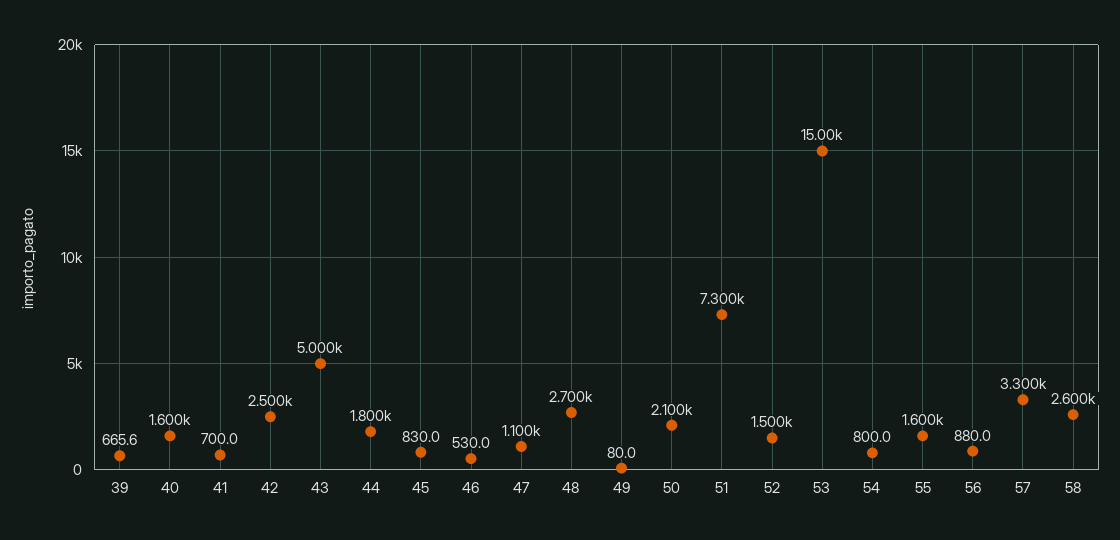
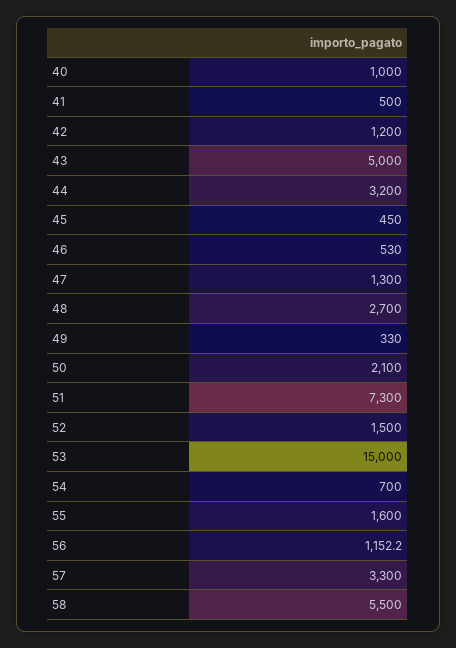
  {
-   "39": 665.6,
-   "40": 1600,
+   "40": 1000,
-   "41": 700,
+   "41": 500,
-   "42": 2500,
+   "42": 1200,
    "43": 5000,
-   "44": 1800,
+   "44": 3200,
-   "45": 830,
+   "45": 450,
    "46": 530,
-   "47": 1100,
+   "47": 1300,
    "48": 2700,
-   "49": 80,
+   "49": 330,
    "50": 2100,
    "51": 7300,
    "52": 1500,
    "53": 15000,
-   "54": 800,
+   "54": 700,
    "55": 1600,
-   "56": 880,
+   "56": 1152.2,
    "57": 3300,
-   "58": 2600
+   "58": 5500
  }

